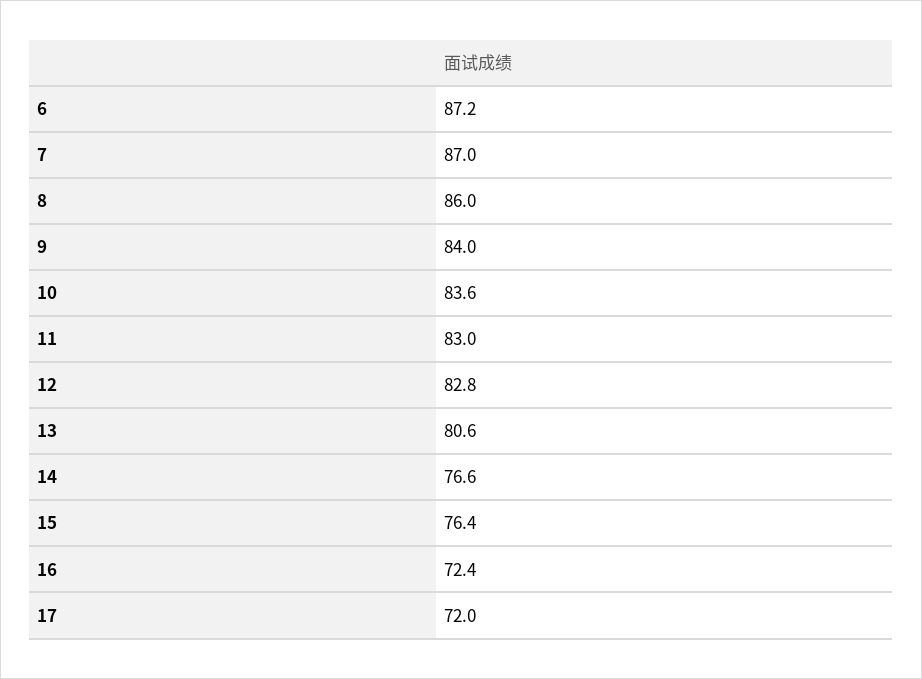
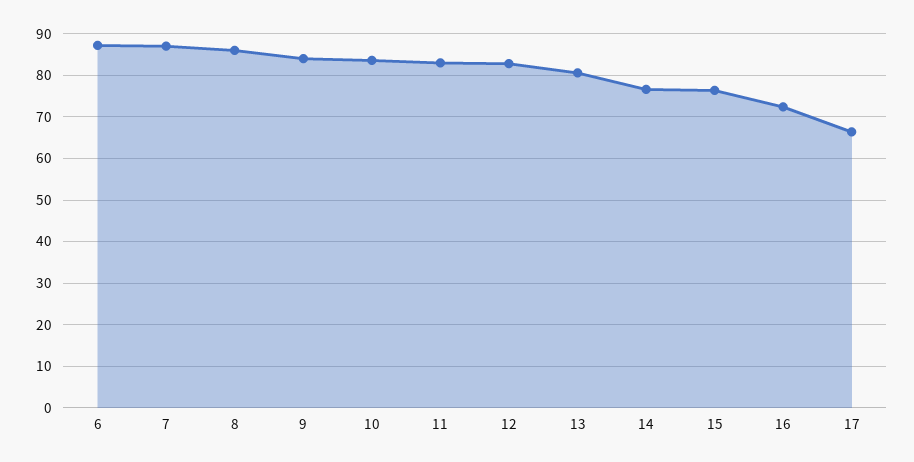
  {
    "6": 87.2,
    "7": 87,
    "8": 86,
    "9": 84,
    "10": 83.6,
    "11": 83,
    "12": 82.8,
    "13": 80.6,
    "14": 76.6,
    "15": 76.4,
    "16": 72.4,
-   "17": 72
+   "17": 66
  }

